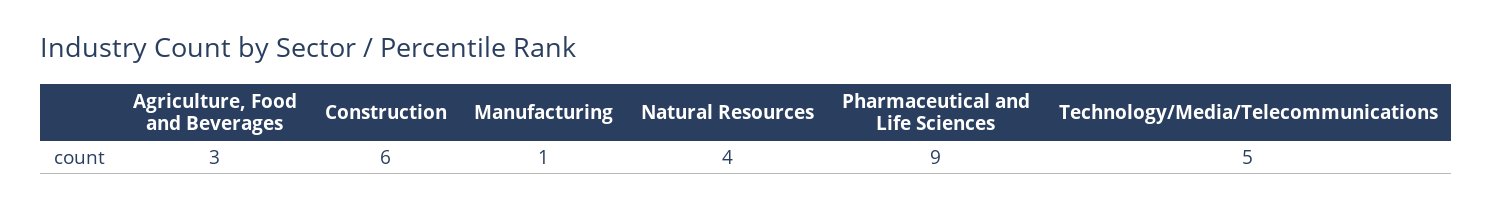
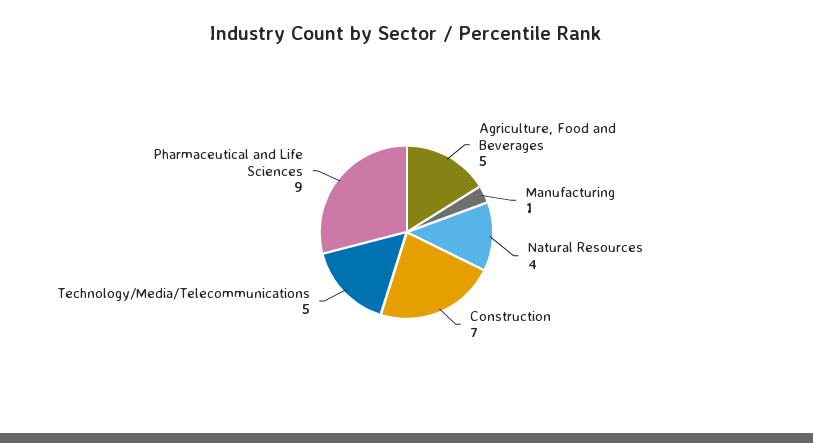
  {
-   "Agriculture, Food and Beverages": 3,
+   "Agriculture, Food and Beverages": 5,
-   "Construction": 6,
+   "Construction": 7,
    "Manufacturing": 1,
    "Natural Resources": 4,
    "Pharmaceutical and Life Sciences": 9,
    "Technology/Media/Telecommunications": 5
  }

